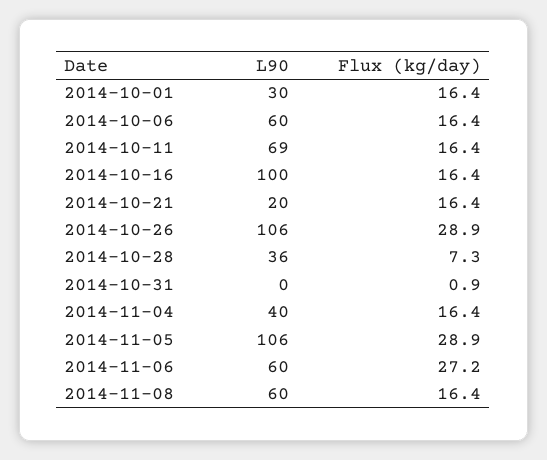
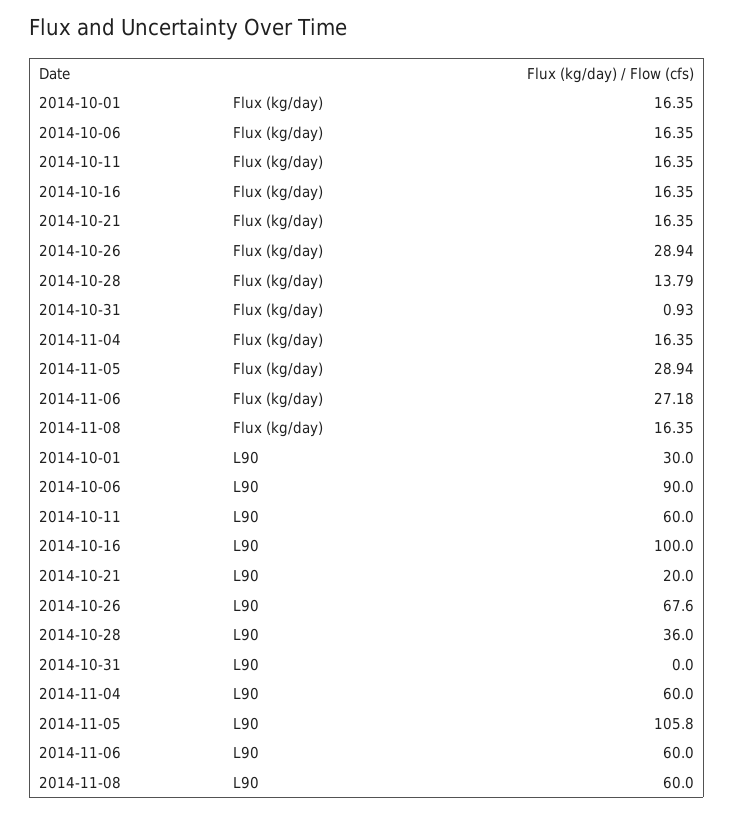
  {
    "L90": {
      "2014-10-01": 30,
-     "2014-10-06": 60,
+     "2014-10-06": 90,
-     "2014-10-11": 69,
+     "2014-10-11": 60,
      "2014-10-16": 100,
      "2014-10-21": 20,
-     "2014-10-26": 106,
+     "2014-10-26": 67.6,
      "2014-10-28": 36,
      "2014-10-31": 0,
-     "2014-11-04": 40,
+     "2014-11-04": 60,
      "2014-11-05": 105.8,
      "2014-11-06": 60,
      "2014-11-08": 60
    },
    "Flux (kg/day)": {
      "2014-10-01": 16.35,
      "2014-10-06": 16.35,
      "2014-10-11": 16.35,
      "2014-10-16": 16.35,
      "2014-10-21": 16.35,
      "2014-10-26": 28.94,
-     "2014-10-28": 7.3,
+     "2014-10-28": 13.79,
      "2014-10-31": 0.93,
      "2014-11-04": 16.35,
      "2014-11-05": 28.94,
      "2014-11-06": 27.18,
      "2014-11-08": 16.35
    }
  }

